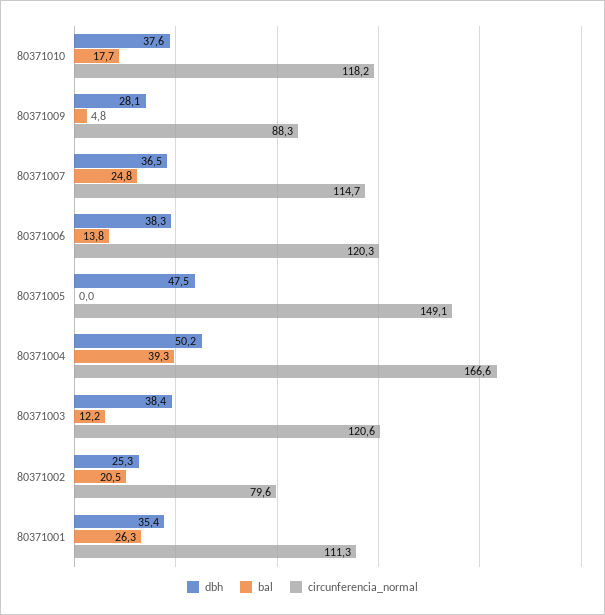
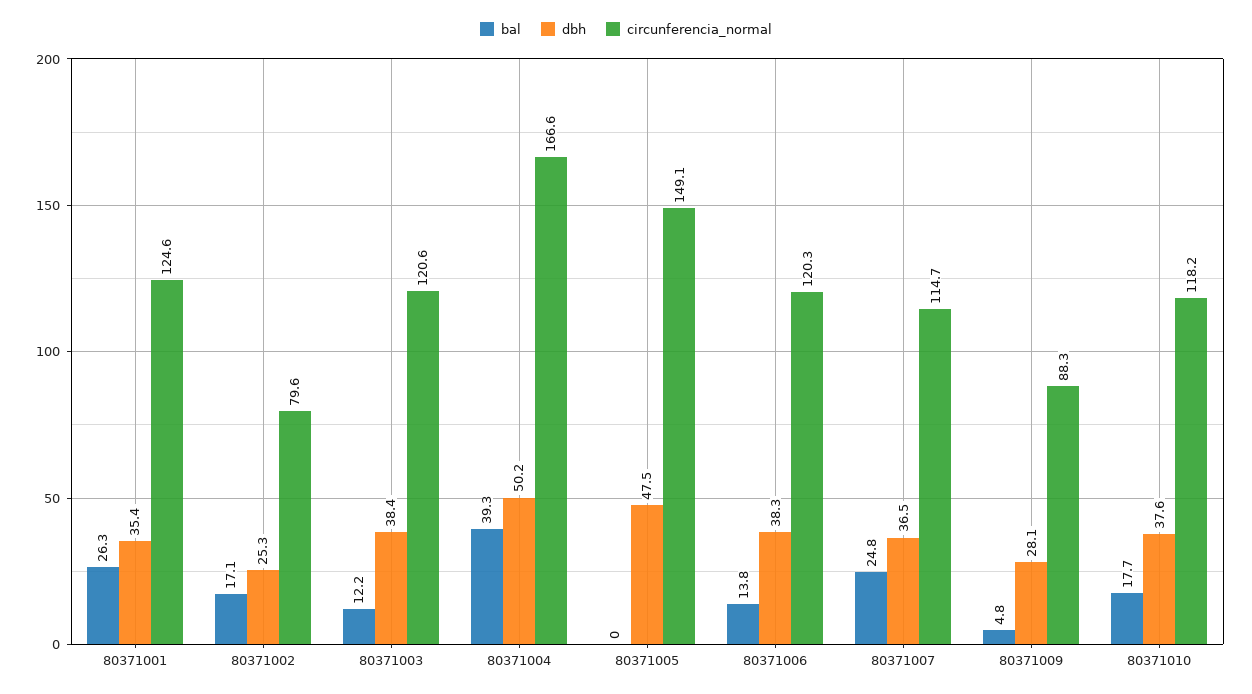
  {
    "dbh": {
      "80371010": 37.6,
      "80371009": 28.1,
      "80371007": 36.5,
      "80371006": 38.3,
      "80371005": 47.5,
      "80371004": 50.2,
      "80371003": 38.4,
      "80371002": 25.3,
      "80371001": 35.4
    },
    "bal": {
      "80371010": 17.7,
      "80371009": 4.8,
      "80371007": 24.8,
      "80371006": 13.8,
      "80371005": 0,
      "80371004": 39.3,
      "80371003": 12.2,
-     "80371002": 20.5,
+     "80371002": 17.1,
      "80371001": 26.3
    },
    "circunferencia_normal": {
      "80371010": 118.2,
      "80371009": 88.3,
      "80371007": 114.7,
      "80371006": 120.3,
      "80371005": 149.1,
      "80371004": 166.6,
      "80371003": 120.6,
      "80371002": 79.6,
-     "80371001": 111.3
+     "80371001": 124.6
    }
  }

